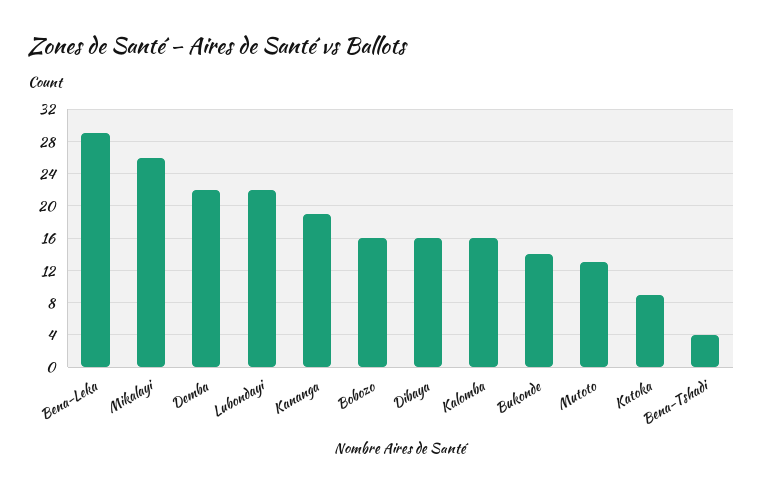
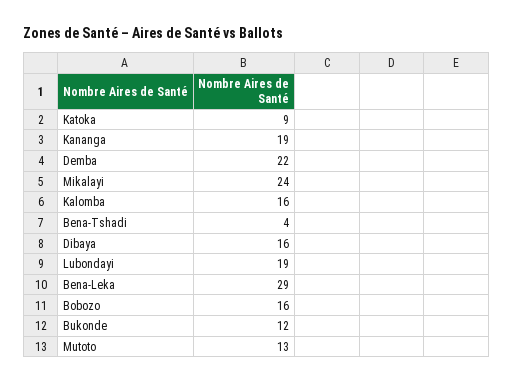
  {
    "Bena-Leka": 29,
-   "Mikalayi": 26,
+   "Mikalayi": 24,
    "Demba": 22,
-   "Lubondayi": 22,
+   "Lubondayi": 19,
    "Kananga": 19,
    "Bobozo": 16,
    "Dibaya": 16,
    "Kalomba": 16,
-   "Bukonde": 14,
+   "Bukonde": 12,
    "Mutoto": 13,
    "Katoka": 9,
    "Bena-Tshadi": 4
  }

